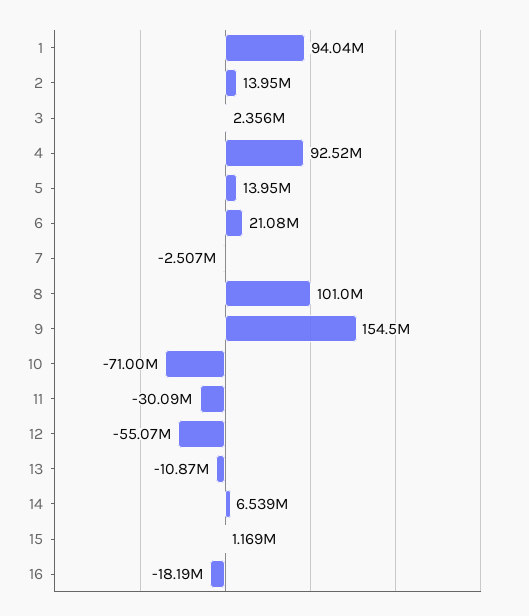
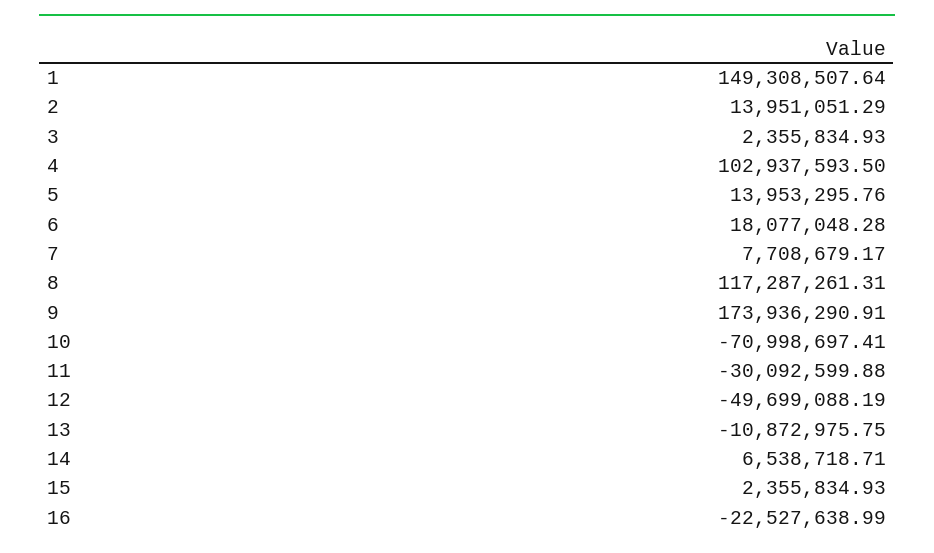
  {
-   "1": 94040000,
+   "1": 149308507.64,
    "2": 13951051.29,
    "3": 2355834.93,
-   "4": 92520000,
+   "4": 102937593.5,
    "5": 13953295.76,
-   "6": 21080000,
+   "6": 18077048.28,
-   "7": -2507000,
+   "7": 7708679.17,
-   "8": 101000000,
+   "8": 117287261.31,
-   "9": 154500000,
+   "9": 173936290.91,
    "10": -70998697.41,
    "11": -30092599.88,
-   "12": -55070000,
+   "12": -49699088.19,
    "13": -10872975.75,
    "14": 6538718.71,
-   "15": 1169000,
+   "15": 2355834.93,
-   "16": -18190000
+   "16": -22527638.99
  }

